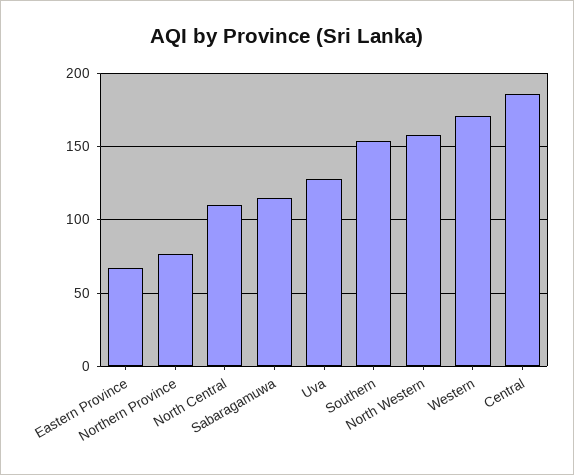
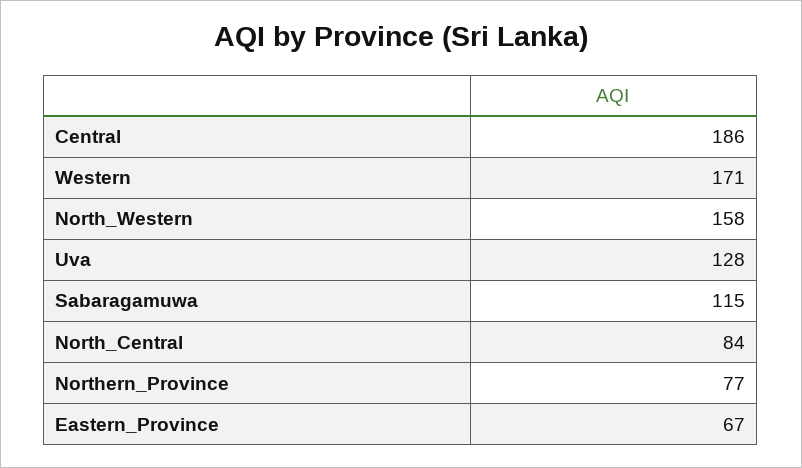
  {
    "Eastern Province": 67,
    "Northern Province": 77,
-   "North Central": 110,
+   "North Central": 84,
    "Sabaragamuwa": 115,
    "Uva": 128,
-   "Southern": 155,
    "North Western": 158,
    "Western": 171,
    "Central": 186
  }

